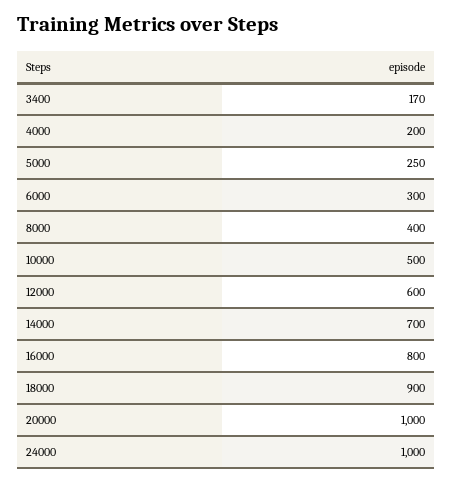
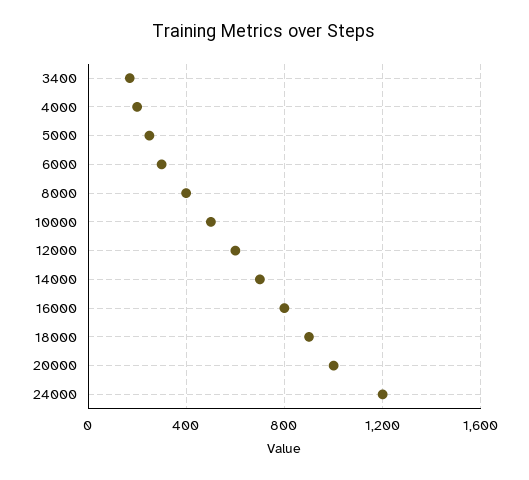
  {
    "3400": 170,
    "4000": 200,
    "5000": 250,
    "6000": 300,
    "8000": 400,
    "10000": 500,
    "12000": 600,
    "14000": 700,
    "16000": 800,
    "18000": 900,
    "20000": 1000,
-   "24000": 1000
+   "24000": 1200
  }

